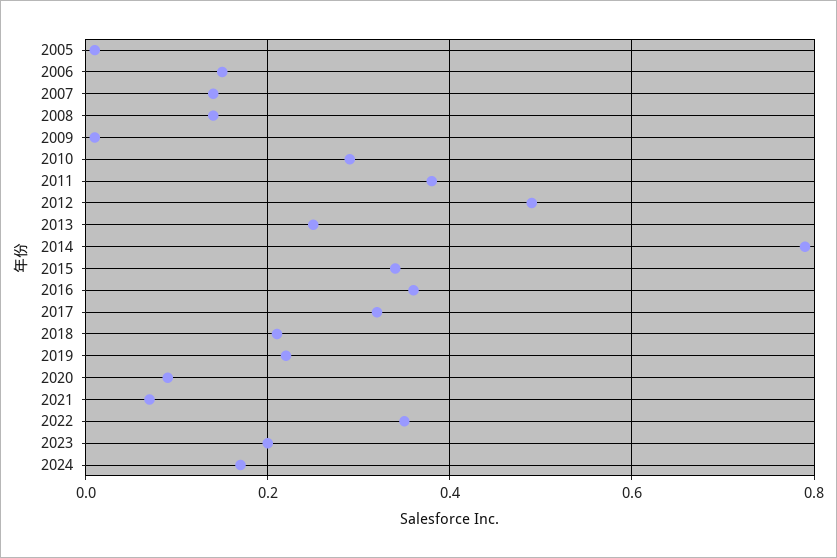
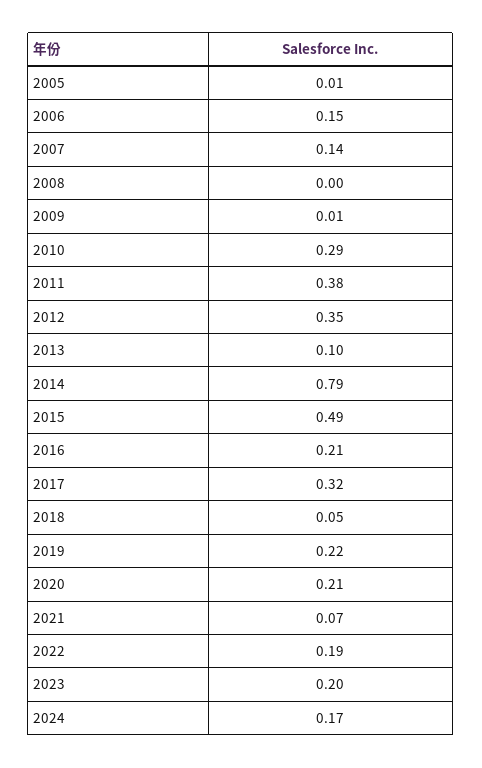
  {
    "2005": 0.01,
    "2006": 0.15,
    "2007": 0.14,
-   "2008": 0.15,
+   "2008": 0,
    "2009": 0.01,
    "2010": 0.29,
    "2011": 0.38,
-   "2012": 0.5,
+   "2012": 0.35,
-   "2013": 0.25,
+   "2013": 0.1,
    "2014": 0.79,
-   "2015": 0.35,
+   "2015": 0.49,
-   "2016": 0.35,
+   "2016": 0.21,
    "2017": 0.32,
-   "2018": 0.2,
+   "2018": 0.05,
    "2019": 0.22,
-   "2020": 0.1,
+   "2020": 0.21,
    "2021": 0.07,
-   "2022": 0.35,
+   "2022": 0.19,
    "2023": 0.2,
    "2024": 0.17
  }

